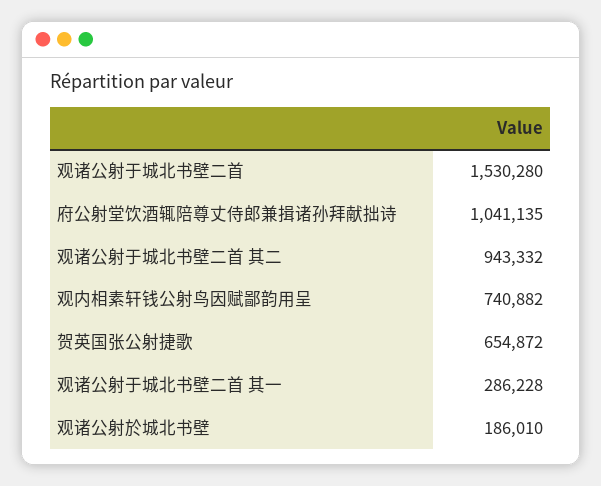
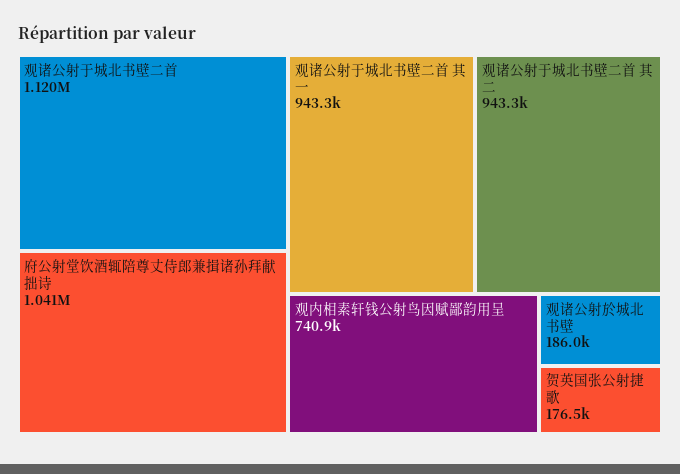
  {
-   "观诸公射于城北书壁二首": 1530280,
+   "观诸公射于城北书壁二首": 1120000,
    "府公射堂饮酒辄陪尊丈侍郎兼揖诸孙拜献拙诗": 1041135,
    "观诸公射于城北书壁二首 其二": 943332,
    "观内相素轩钱公射鸟因赋鄙韵用呈": 740882,
-   "贺英国张公射捷歌": 654872,
+   "贺英国张公射捷歌": 176500,
-   "观诸公射于城北书壁二首 其一": 286228,
+   "观诸公射于城北书壁二首 其一": 943300,
    "观诸公射於城北书壁": 186010
  }

